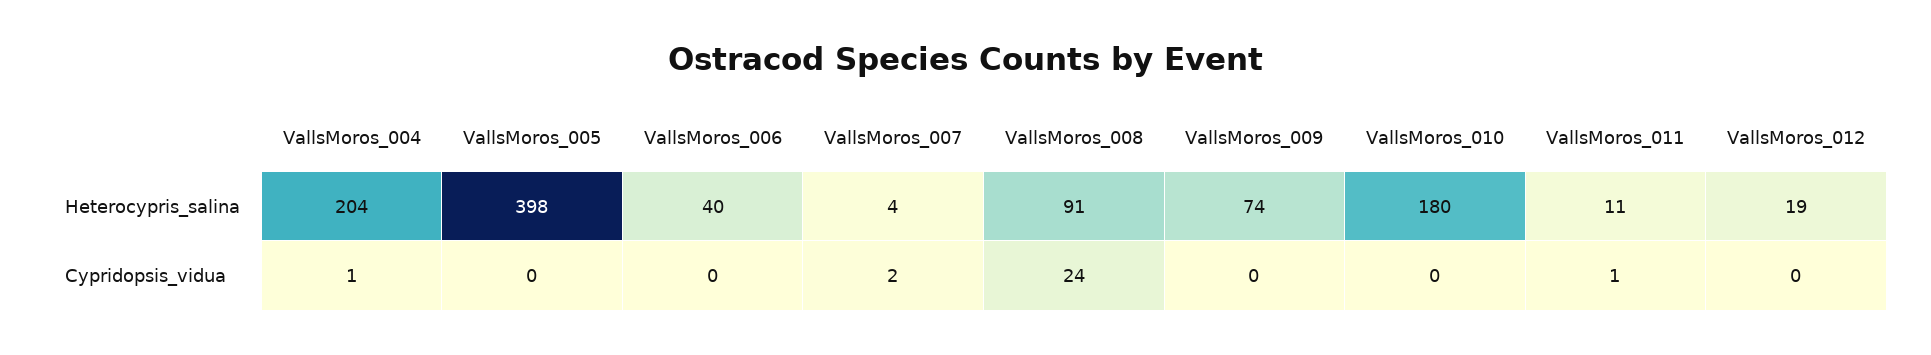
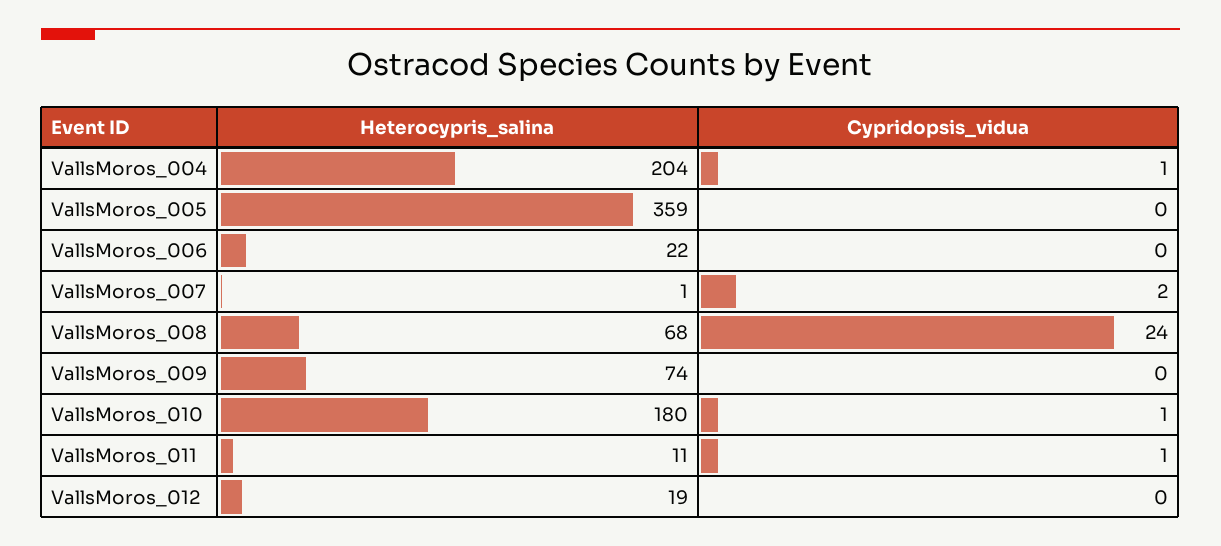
  {
    "VallsMoros_004": {
      "Heterocypris_salina": 204,
      "Cypridopsis_vidua": 1
    },
    "VallsMoros_005": {
-     "Heterocypris_salina": 398,
+     "Heterocypris_salina": 359,
      "Cypridopsis_vidua": 0
    },
    "VallsMoros_006": {
-     "Heterocypris_salina": 40,
+     "Heterocypris_salina": 22,
      "Cypridopsis_vidua": 0
    },
    "VallsMoros_007": {
-     "Heterocypris_salina": 4,
+     "Heterocypris_salina": 1,
      "Cypridopsis_vidua": 2
    },
    "VallsMoros_008": {
-     "Heterocypris_salina": 91,
+     "Heterocypris_salina": 68,
      "Cypridopsis_vidua": 24
    },
    "VallsMoros_009": {
      "Heterocypris_salina": 74,
      "Cypridopsis_vidua": 0
    },
    "VallsMoros_010": {
      "Heterocypris_salina": 180,
-     "Cypridopsis_vidua": 0
+     "Cypridopsis_vidua": 1
    },
    "VallsMoros_011": {
      "Heterocypris_salina": 11,
      "Cypridopsis_vidua": 1
    },
    "VallsMoros_012": {
      "Heterocypris_salina": 19,
      "Cypridopsis_vidua": 0
    }
  }

